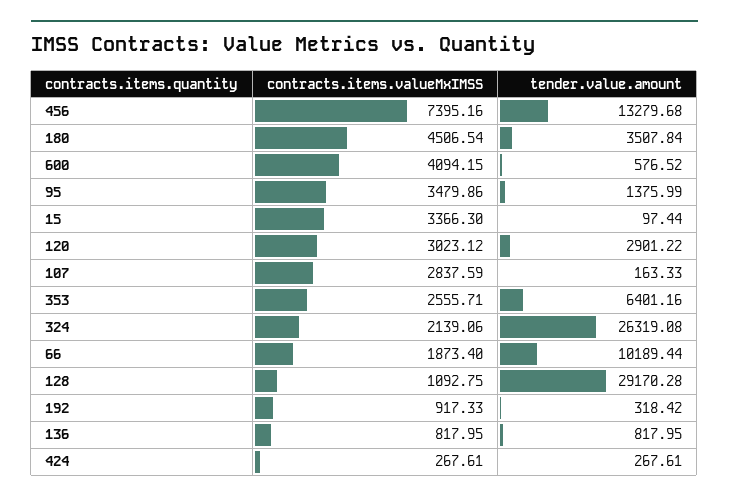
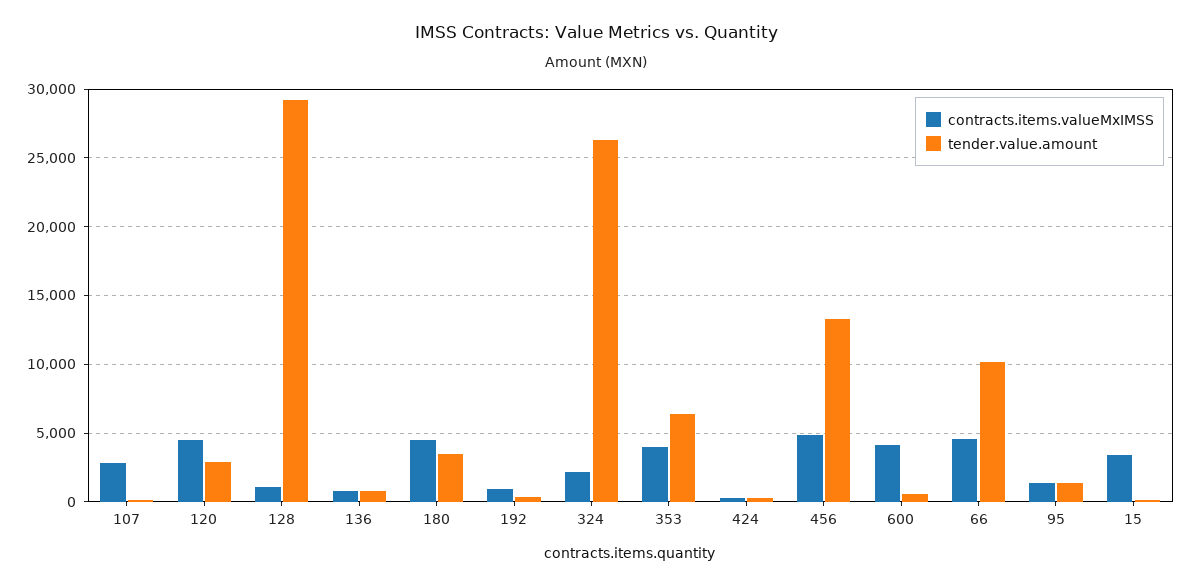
  {
    "contracts.items.valueMxIMSS": {
-     "456": 7395.16,
+     "456": 5000,
      "180": 4506.54,
      "600": 4094.15,
-     "95": 3479.86,
+     "95": 1500,
      "15": 3366.3,
-     "120": 3023.12,
+     "120": 4500,
      "107": 2837.59,
-     "353": 2555.71,
+     "353": 4000,
      "324": 2139.06,
-     "66": 1873.4,
+     "66": 4500,
      "128": 1092.75,
      "192": 917.33,
      "136": 817.95,
      "424": 267.61
    },
    "tender.value.amount": {
      "456": 13279.68,
      "180": 3507.84,
      "600": 576.52,
      "95": 1375.99,
      "15": 97.44,
      "120": 2901.22,
      "107": 163.33,
      "353": 6401.16,
      "324": 26319.08,
      "66": 10189.44,
      "128": 29170.28,
      "192": 318.42,
      "136": 817.95,
      "424": 267.61
    }
  }

